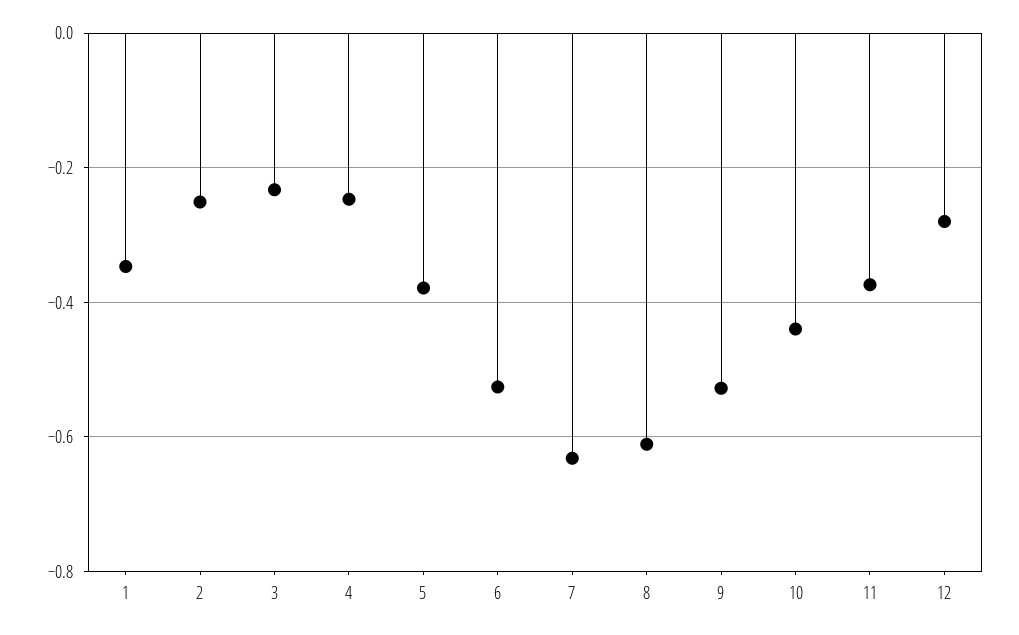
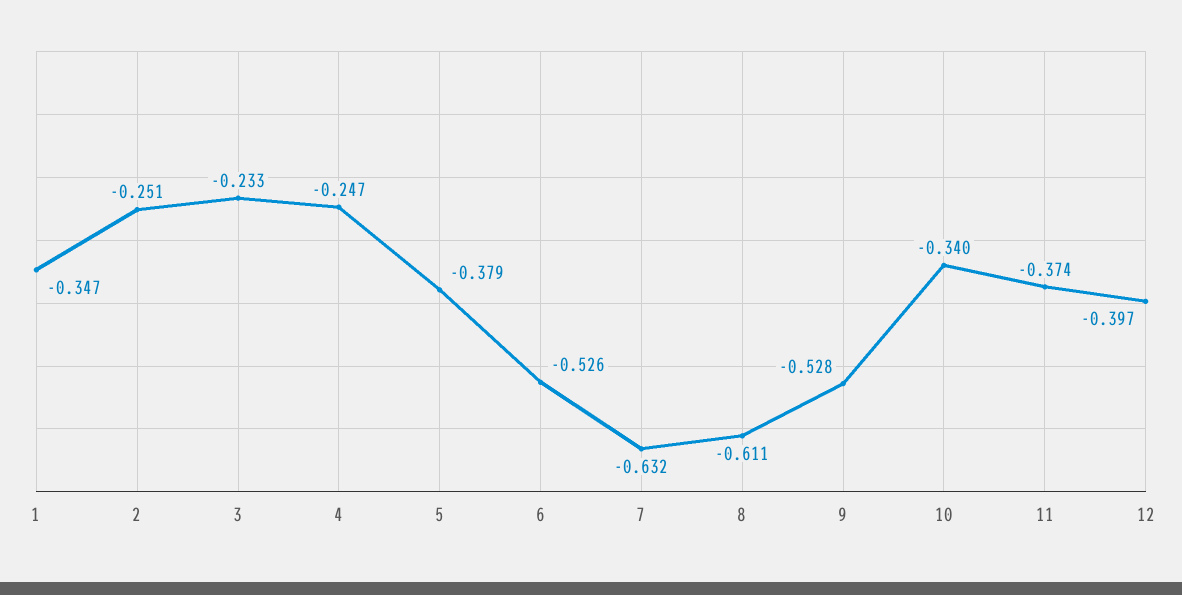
  {
    "1": -0.347,
    "2": -0.251,
    "3": -0.233,
    "4": -0.247,
    "5": -0.379,
    "6": -0.526,
    "7": -0.632,
    "8": -0.611,
    "9": -0.528,
-   "10": -0.44,
+   "10": -0.34,
    "11": -0.374,
-   "12": -0.28
+   "12": -0.397
  }

